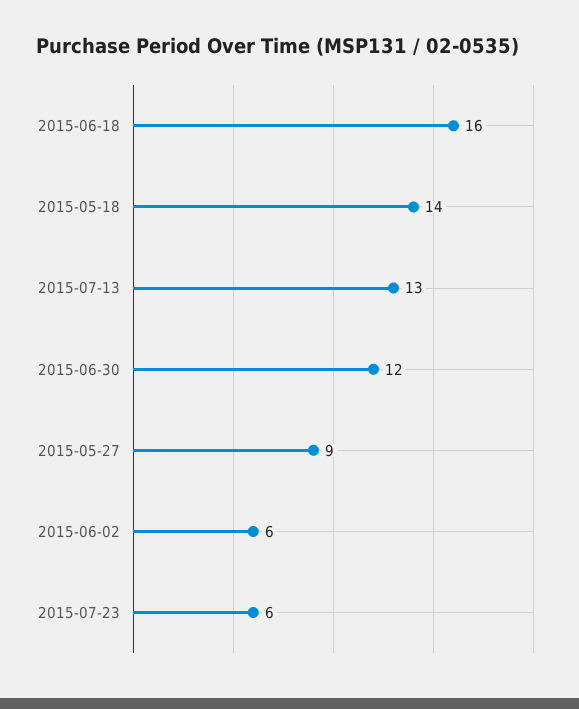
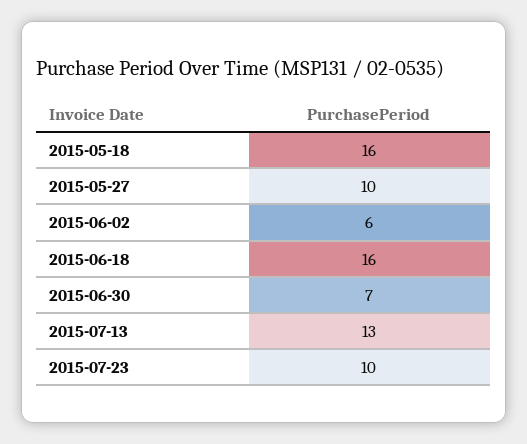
  {
    "2015-06-18": 16,
-   "2015-05-18": 14,
+   "2015-05-18": 16,
    "2015-07-13": 13,
-   "2015-06-30": 12,
+   "2015-06-30": 7,
-   "2015-05-27": 9,
+   "2015-05-27": 10,
    "2015-06-02": 6,
-   "2015-07-23": 6
+   "2015-07-23": 10
  }

